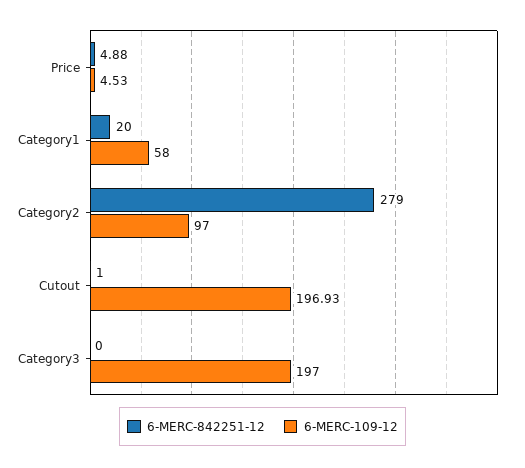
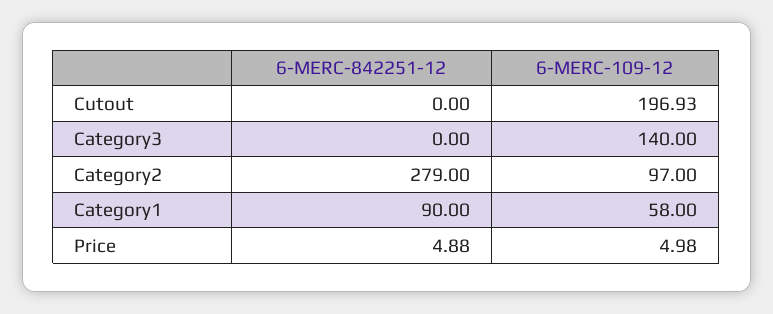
  {
    "6-MERC-842251-12": {
      "Price": 4.88,
-     "Category1": 20,
+     "Category1": 90,
      "Category2": 279,
-     "Cutout": 1,
+     "Cutout": 0,
      "Category3": 0
    },
    "6-MERC-109-12": {
-     "Price": 4.53,
+     "Price": 4.98,
      "Category1": 58,
      "Category2": 97,
      "Cutout": 196.93,
-     "Category3": 197
+     "Category3": 140
    }
  }

